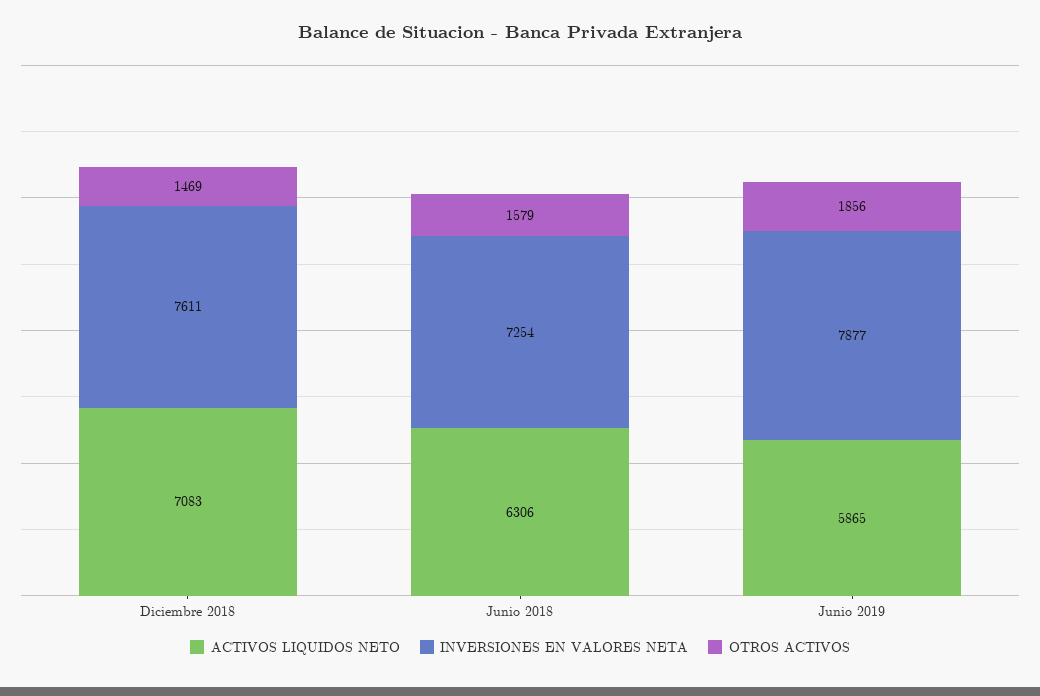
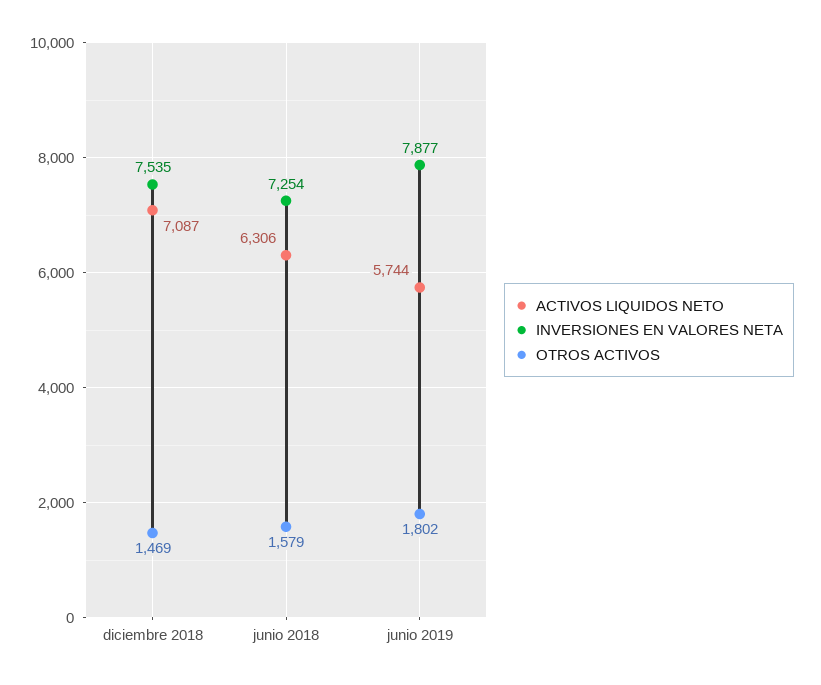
  {
    "ACTIVOS LIQUIDOS NETO": {
-     "Diciembre 2018": 7083,
+     "Diciembre 2018": 7087,
      "Junio 2018": 6306,
-     "Junio 2019": 5865
+     "Junio 2019": 5744
    },
    "INVERSIONES EN VALORES NETA": {
-     "Diciembre 2018": 7611,
+     "Diciembre 2018": 7535,
      "Junio 2018": 7254,
      "Junio 2019": 7877
    },
    "OTROS ACTIVOS": {
      "Diciembre 2018": 1469,
      "Junio 2018": 1579,
-     "Junio 2019": 1856
+     "Junio 2019": 1802
    }
  }

